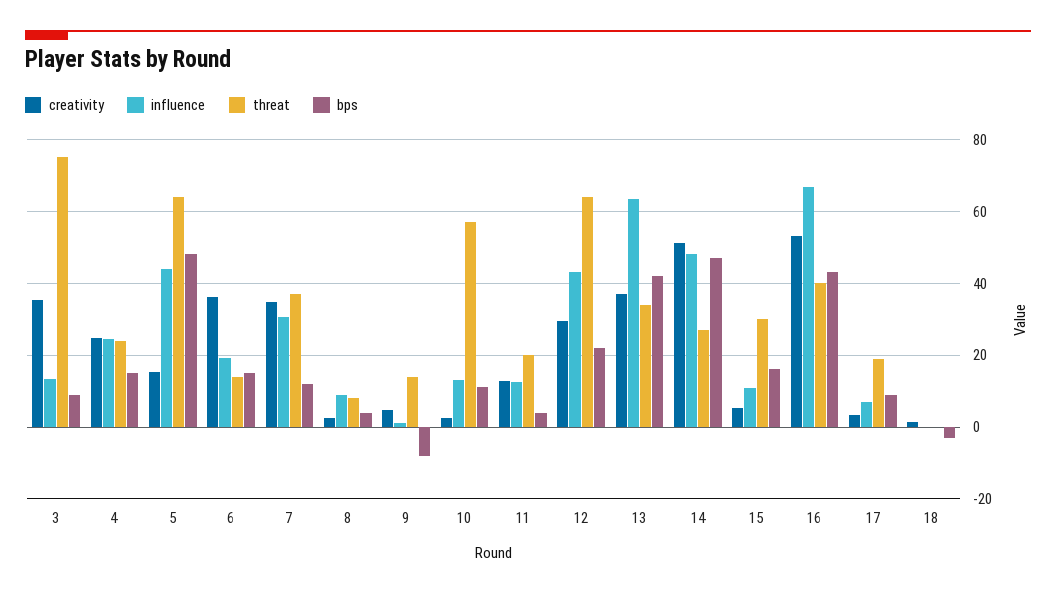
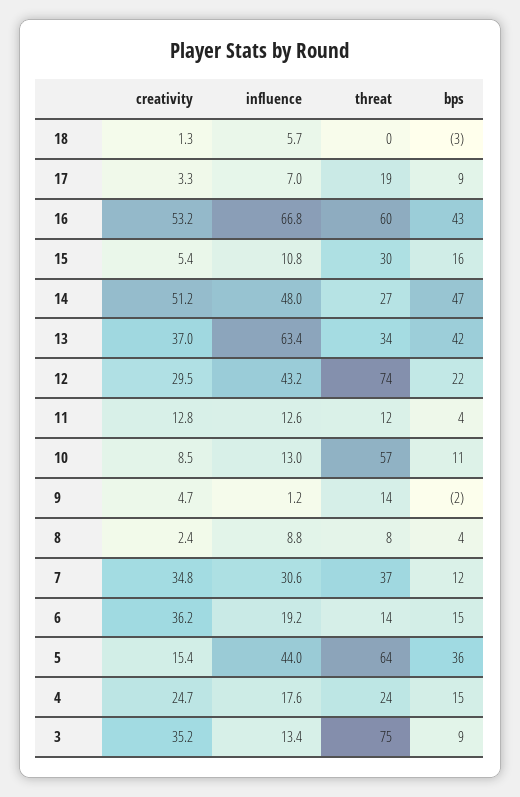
  {
    "creativity": {
      "3": 35.2,
      "4": 24.7,
      "5": 15.4,
      "6": 36.2,
      "7": 34.8,
      "8": 2.4,
      "9": 4.7,
-     "10": 2,
+     "10": 8.5,
      "11": 12.8,
      "12": 29.5,
      "13": 37,
      "14": 51.2,
      "15": 5.4,
      "16": 53.2,
      "17": 3.3,
      "18": 1.3
    },
    "influence": {
      "3": 13.4,
-     "4": 24,
+     "4": 17.6,
      "5": 44,
      "6": 19.2,
      "7": 30.6,
      "8": 8.8,
      "9": 1.2,
      "10": 13,
      "11": 12.6,
      "12": 43.2,
      "13": 63.4,
      "14": 48,
      "15": 10.8,
      "16": 66.8,
      "17": 7,
-     "18": 0
+     "18": 5.7
    },
    "threat": {
      "3": 75,
      "4": 24,
      "5": 64,
      "6": 14,
      "7": 37,
      "8": 8,
      "9": 14,
      "10": 57,
-     "11": 20,
+     "11": 12,
-     "12": 64,
+     "12": 74,
      "13": 34,
      "14": 27,
      "15": 30,
-     "16": 40,
+     "16": 60,
      "17": 19,
      "18": 0
    },
    "bps": {
      "3": 9,
      "4": 15,
-     "5": 48,
+     "5": 36,
      "6": 15,
      "7": 12,
      "8": 4,
-     "9": -8,
+     "9": -2,
      "10": 11,
      "11": 4,
      "12": 22,
      "13": 42,
      "14": 47,
      "15": 16,
      "16": 43,
      "17": 9,
      "18": -3
    }
  }

